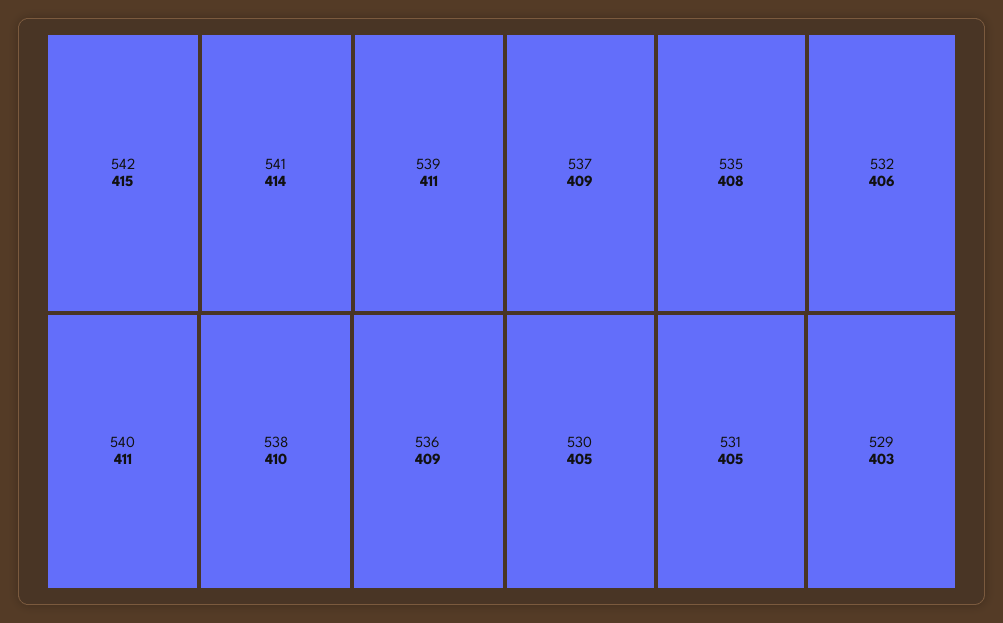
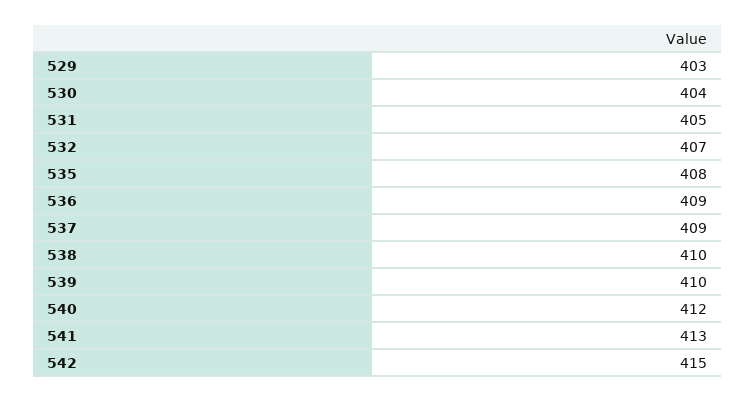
  {
    "542": 415,
-   "541": 414,
+   "541": 413,
-   "539": 411,
+   "539": 410,
-   "540": 411,
+   "540": 412,
    "538": 410,
    "536": 409,
    "537": 409,
    "535": 408,
-   "532": 406,
+   "532": 407,
-   "530": 405,
+   "530": 404,
    "531": 405,
    "529": 403
  }

